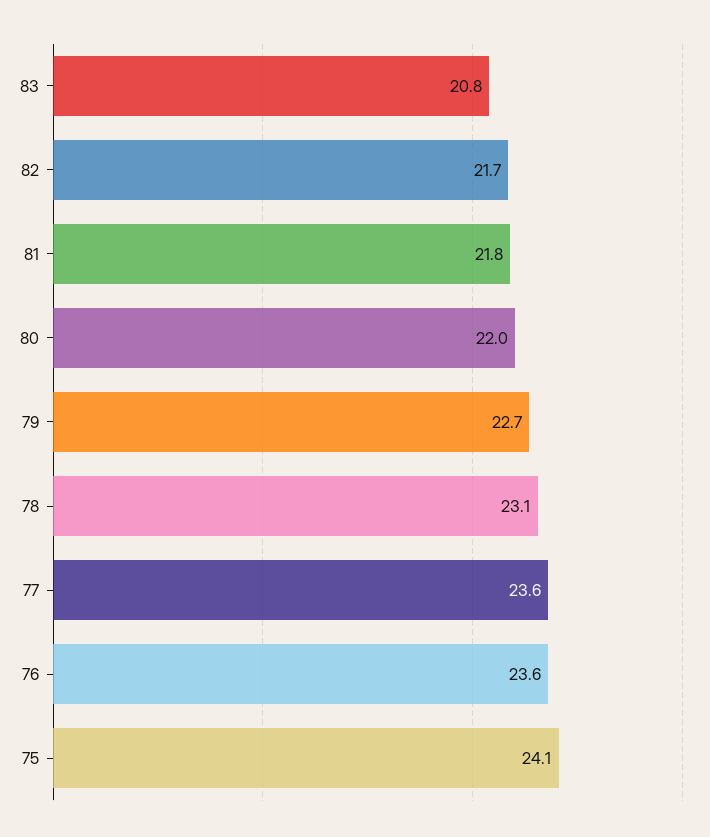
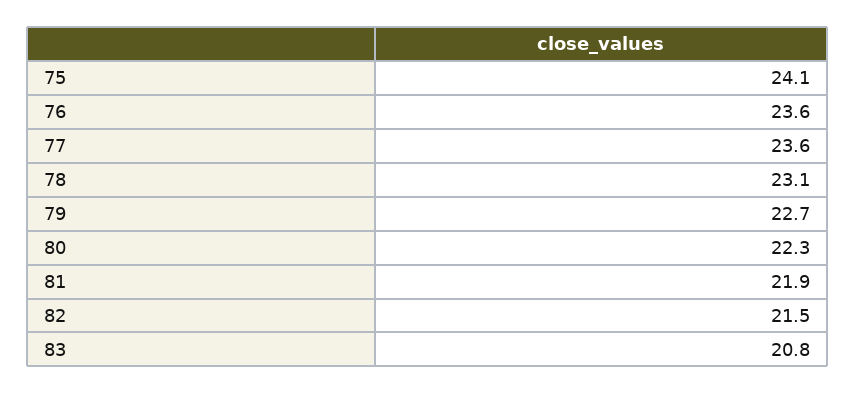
  {
    "83": 20.8,
-   "82": 21.7,
+   "82": 21.5,
-   "81": 21.8,
+   "81": 21.9,
-   "80": 22,
+   "80": 22.3,
    "79": 22.7,
    "78": 23.1,
    "77": 23.6,
    "76": 23.6,
    "75": 24.1
  }

